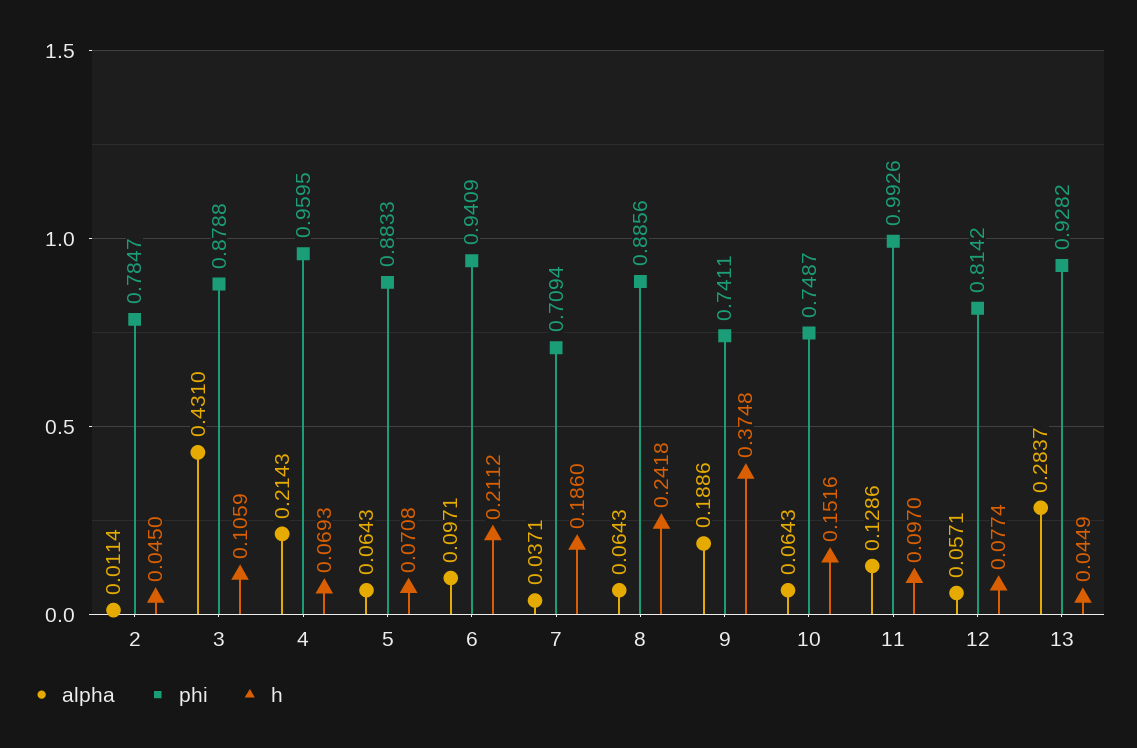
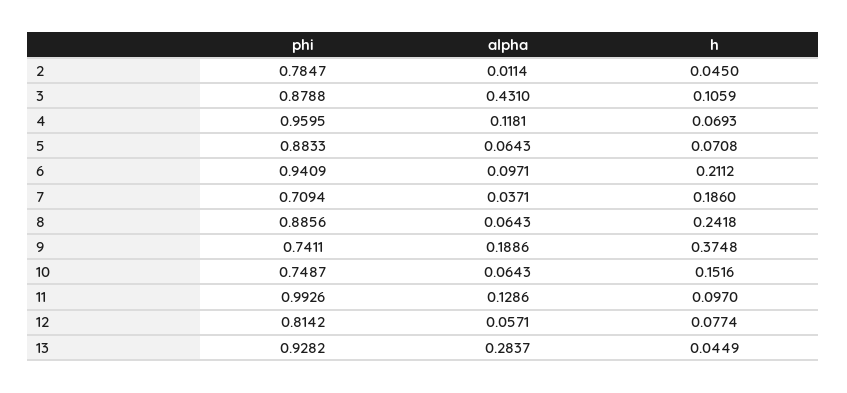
  {
    "alpha": {
      "2": 0.0114,
      "3": 0.431,
-     "4": 0.2143,
+     "4": 0.1181,
      "5": 0.0643,
      "6": 0.0971,
      "7": 0.0371,
      "8": 0.0643,
      "9": 0.1886,
      "10": 0.0643,
      "11": 0.1286,
      "12": 0.0571,
      "13": 0.2837
    },
    "phi": {
      "2": 0.7847,
      "3": 0.8788,
      "4": 0.9595,
      "5": 0.8833,
      "6": 0.9409,
      "7": 0.7094,
      "8": 0.8856,
      "9": 0.7411,
      "10": 0.7487,
      "11": 0.9926,
      "12": 0.8142,
      "13": 0.9282
    },
    "h": {
      "2": 0.045,
      "3": 0.1059,
      "4": 0.0693,
      "5": 0.0708,
      "6": 0.2112,
      "7": 0.186,
      "8": 0.2418,
      "9": 0.3748,
      "10": 0.1516,
      "11": 0.097,
      "12": 0.0774,
      "13": 0.0449
    }
  }

